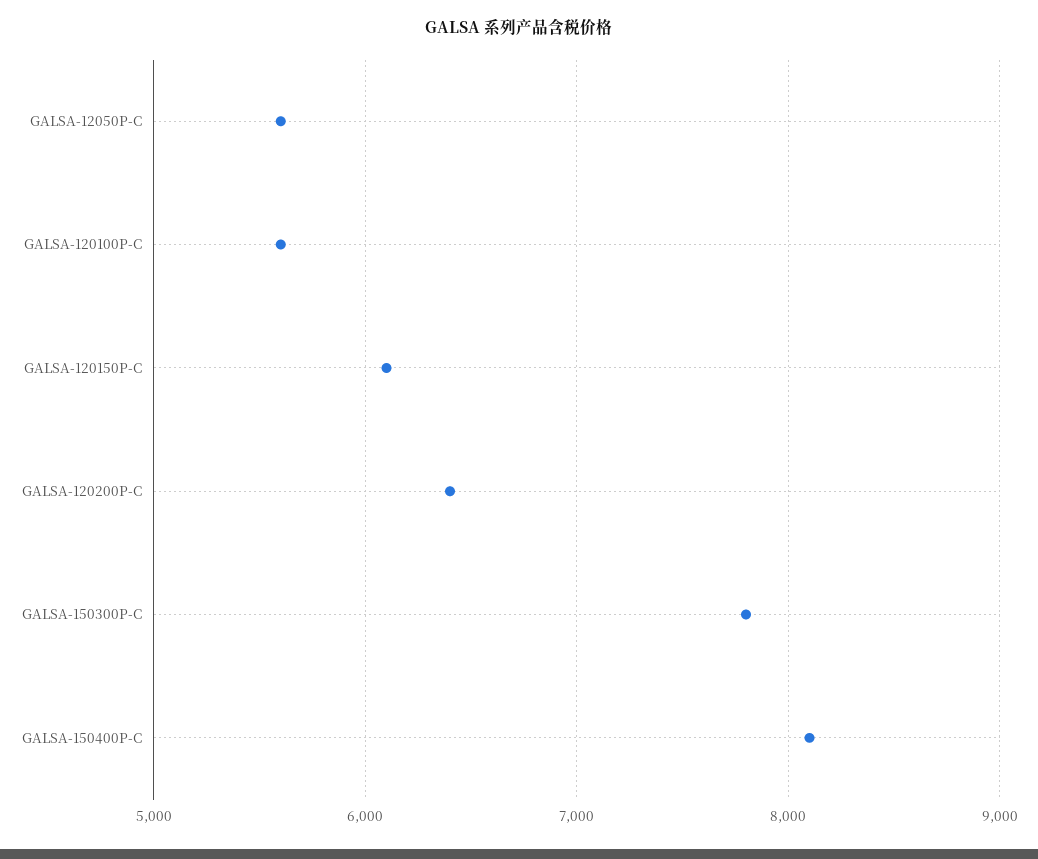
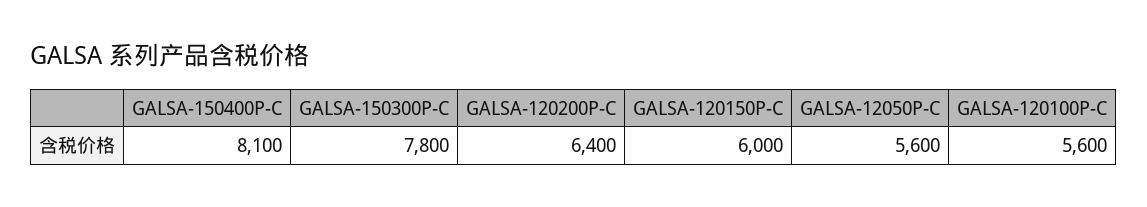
  {
    "GALSA-12050P-C": 5600,
    "GALSA-120100P-C": 5600,
-   "GALSA-120150P-C": 6100,
+   "GALSA-120150P-C": 6000,
    "GALSA-120200P-C": 6400,
    "GALSA-150300P-C": 7800,
    "GALSA-150400P-C": 8100
  }

